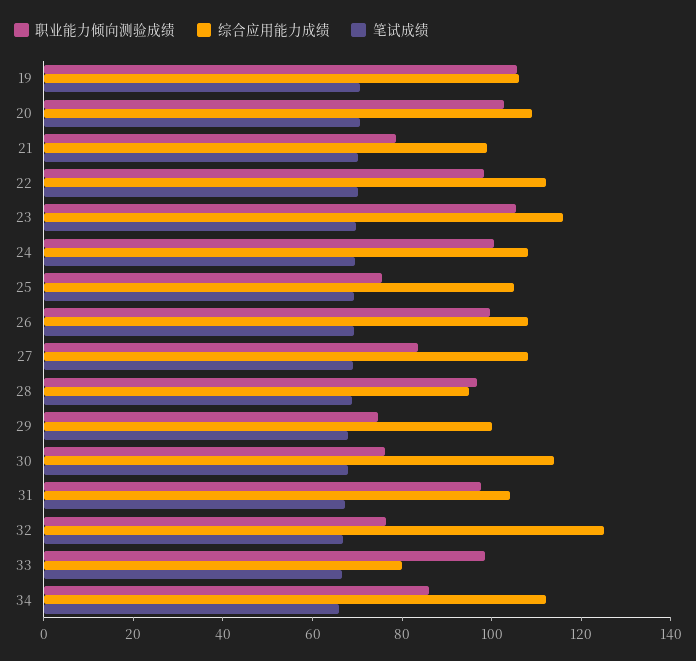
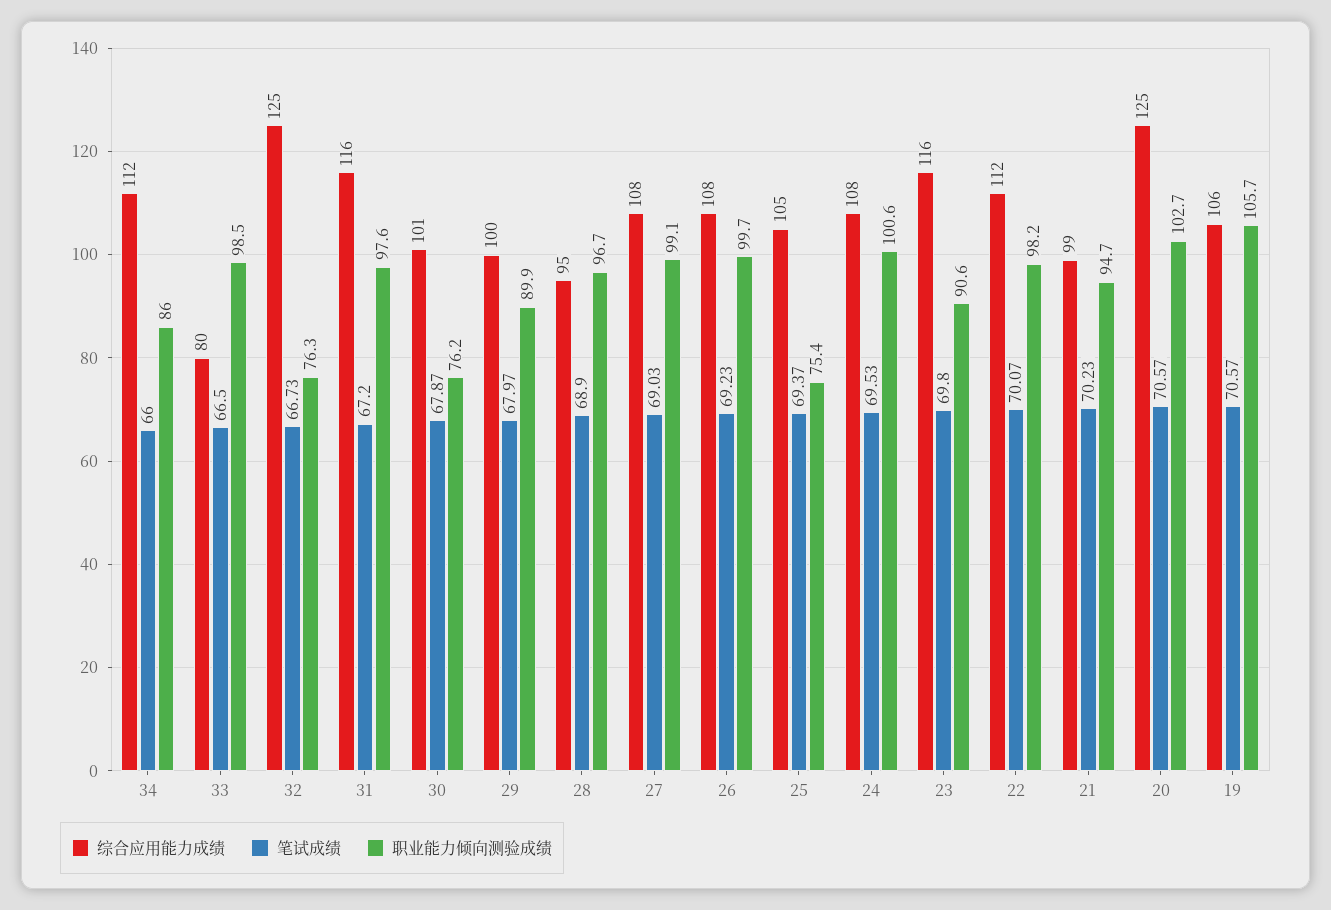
  {
    "职业能力倾向测验成绩": {
      "19": 105.7,
      "20": 102.7,
-     "21": 80,
+     "21": 94.7,
      "22": 98.2,
-     "23": 105,
+     "23": 90.6,
      "24": 100.6,
      "25": 75.4,
      "26": 99.7,
-     "27": 85,
+     "27": 99.1,
      "28": 96.7,
-     "29": 75,
+     "29": 89.9,
      "30": 76.2,
      "31": 97.6,
      "32": 76.3,
      "33": 98.5,
      "34": 86
    },
    "综合应用能力成绩": {
      "19": 106,
-     "20": 110,
+     "20": 125,
      "21": 99,
      "22": 112,
      "23": 116,
      "24": 108,
      "25": 105,
      "26": 108,
      "27": 108,
      "28": 95,
      "29": 100,
-     "30": 115,
+     "30": 101,
-     "31": 105,
+     "31": 116,
      "32": 125,
      "33": 80,
      "34": 112
    },
    "笔试成绩": {
      "19": 70.57,
      "20": 70.57,
      "21": 70.23,
      "22": 70.07,
      "23": 69.8,
      "24": 69.53,
      "25": 69.37,
      "26": 69.23,
      "27": 69.03,
      "28": 68.9,
      "29": 67.97,
      "30": 67.87,
      "31": 67.2,
      "32": 66.73,
      "33": 66.5,
      "34": 66
    }
  }

